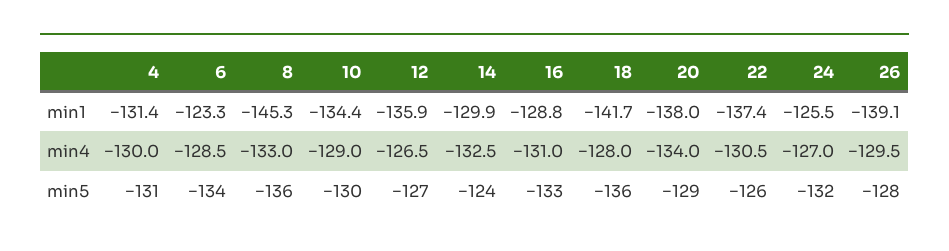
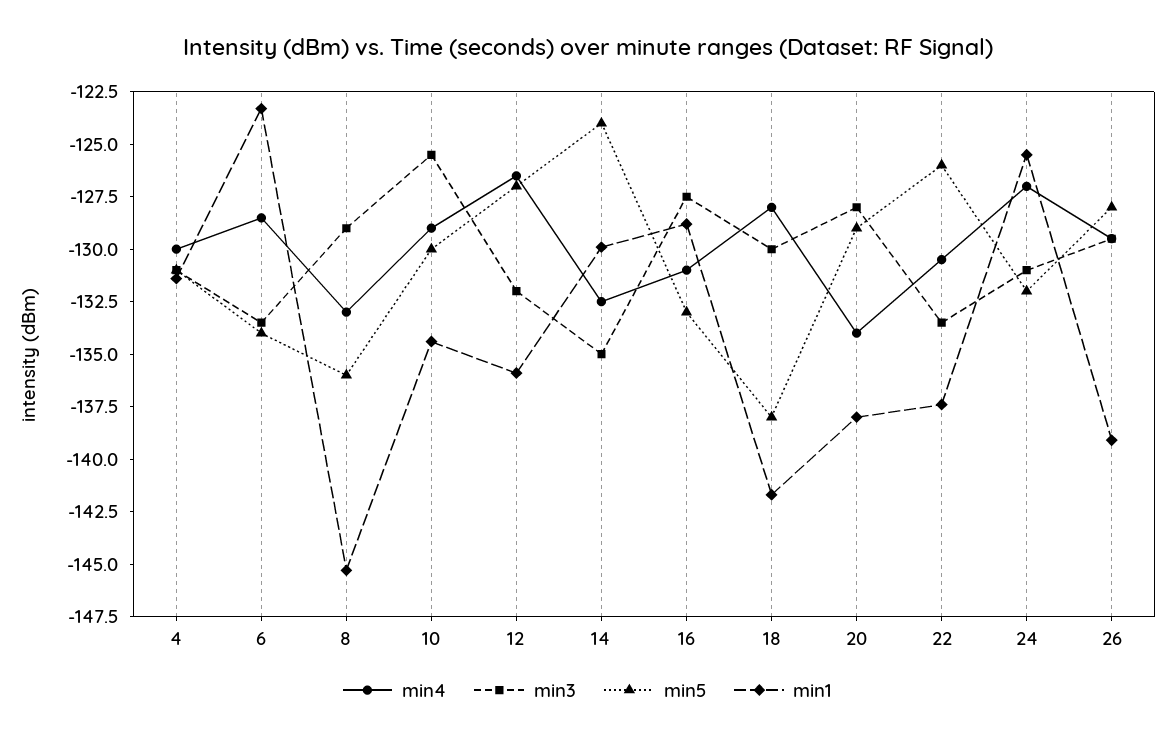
  {
    "min1": {
      "4": -131.4,
      "6": -123.3,
      "8": -145.3,
      "10": -134.4,
      "12": -135.9,
      "14": -129.9,
      "16": -128.8,
      "18": -141.7,
      "20": -138,
      "22": -137.4,
      "24": -125.5,
      "26": -139.1
    },
    "min4": {
      "4": -130,
      "6": -128.5,
      "8": -133,
      "10": -129,
      "12": -126.5,
      "14": -132.5,
      "16": -131,
      "18": -128,
      "20": -134,
      "22": -130.5,
      "24": -127,
      "26": -129.5
    },
    "min5": {
      "4": -131,
      "6": -134,
      "8": -136,
      "10": -130,
      "12": -127,
      "14": -124,
      "16": -133,
-     "18": -136,
+     "18": -138,
      "20": -129,
      "22": -126,
      "24": -132,
      "26": -128
-   }
+   },
+   "min3": {
+     "4": -131,
+     "6": -133.5,
+     "8": -129,
+     "10": -125.5,
+     "12": -132,
+     "14": -135,
+     "16": -127.5,
+     "18": -130,
+     "20": -128,
+     "22": -133.5,
+     "24": -131,
+     "26": -129.5
+   }
  }

